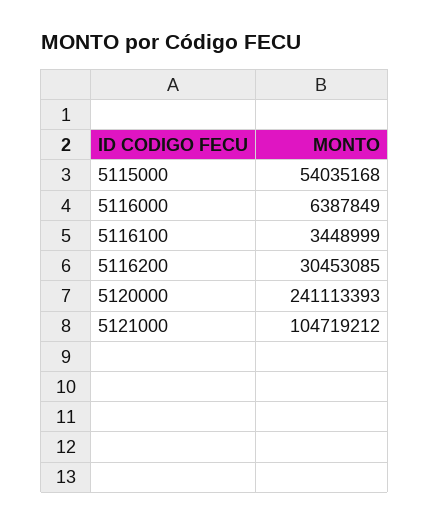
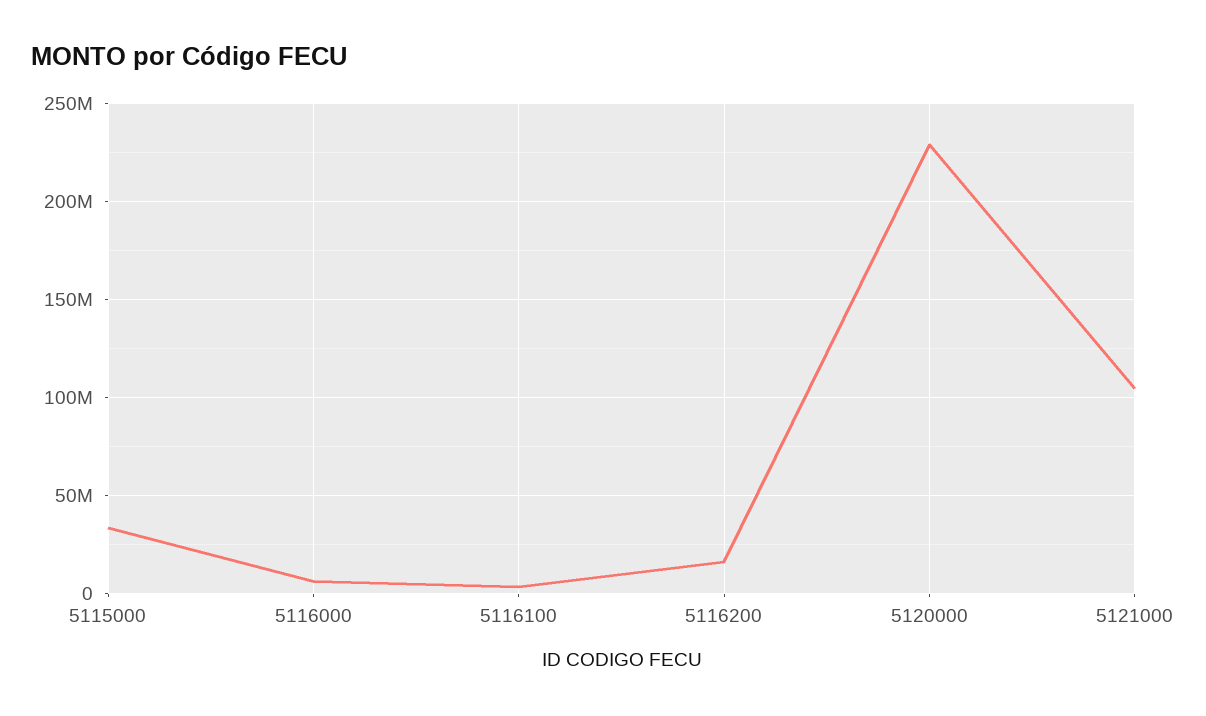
  {
-   "5115000": 54035168,
+   "5115000": 35000000,
    "5116000": 6387849,
    "5116100": 3448999,
-   "5116200": 30453085,
+   "5116200": 15000000,
-   "5120000": 241113393,
+   "5120000": 230000000,
    "5121000": 104719212
  }

